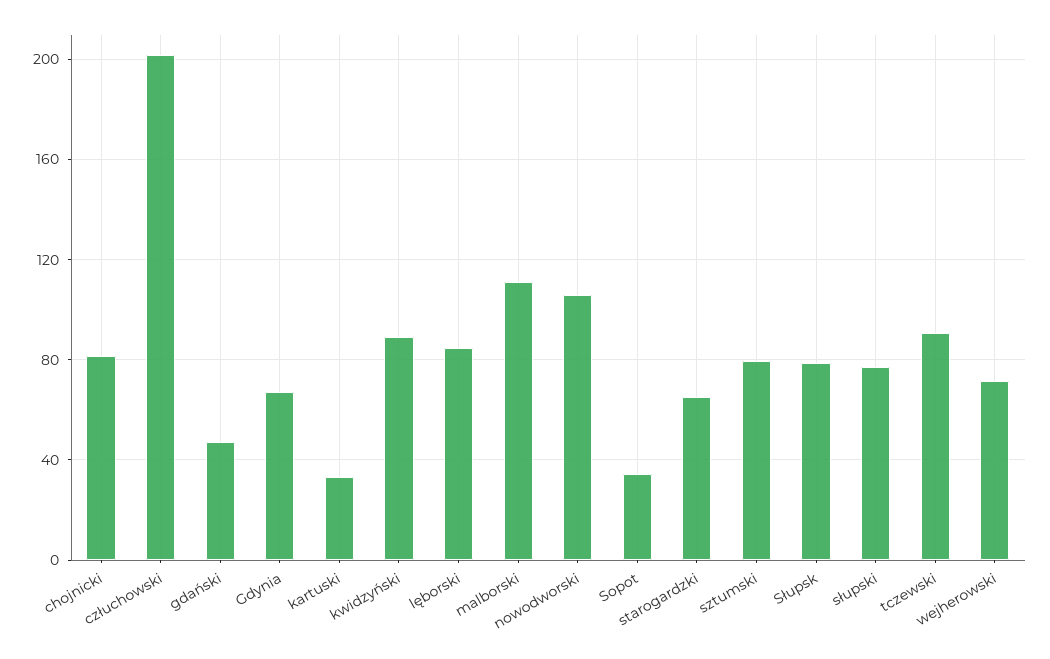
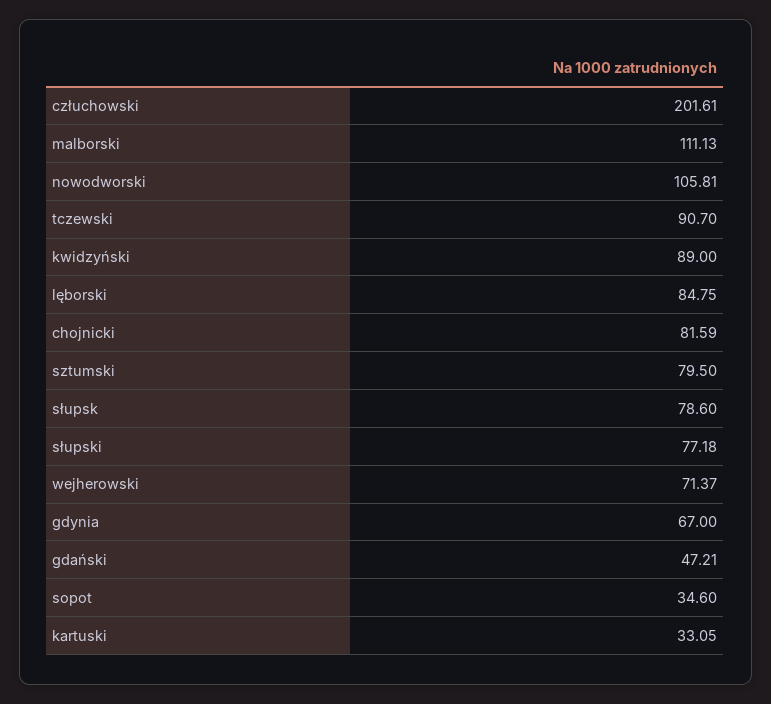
  {
    "chojnicki": 81.59,
    "człuchowski": 201.61,
    "gdański": 47.21,
    "Gdynia": 67,
    "kartuski": 33.05,
    "kwidzyński": 89,
    "lęborski": 84.75,
    "malborski": 111.13,
    "nowodworski": 105.81,
    "Sopot": 34.6,
-   "starogardzki": 65,
    "sztumski": 79.5,
    "Słupsk": 78.6,
    "słupski": 77.18,
    "tczewski": 90.7,
    "wejherowski": 71.37
  }

